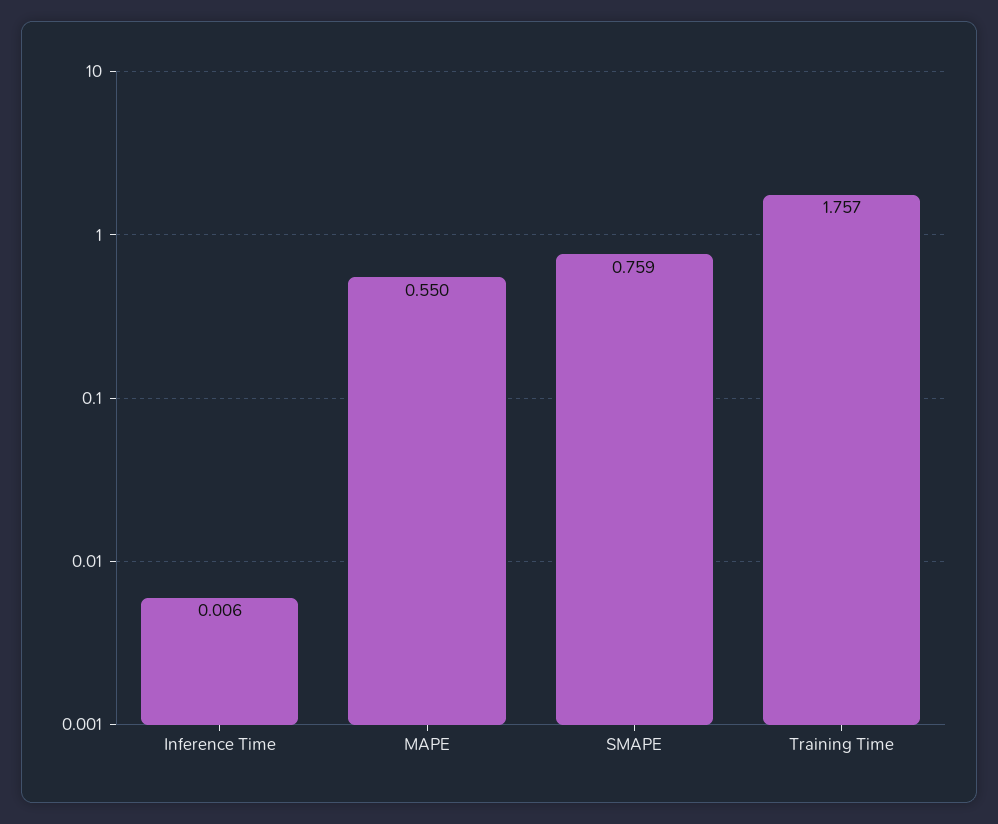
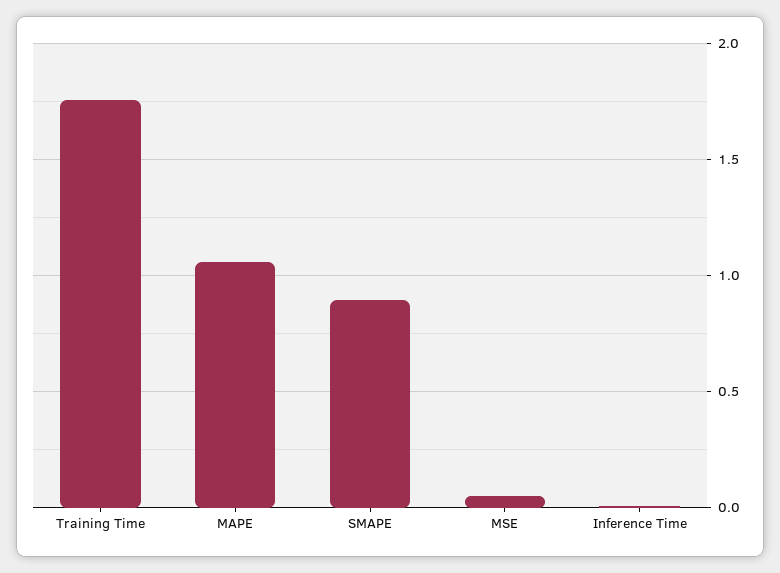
  {
    "Inference Time": 0.006,
-   "MAPE": 0.55,
+   "MAPE": 1.05,
-   "SMAPE": 0.759,
+   "SMAPE": 0.9,
-   "Training Time": 1.757
+   "Training Time": 1.757,
+   "MSE": 0.05
  }

